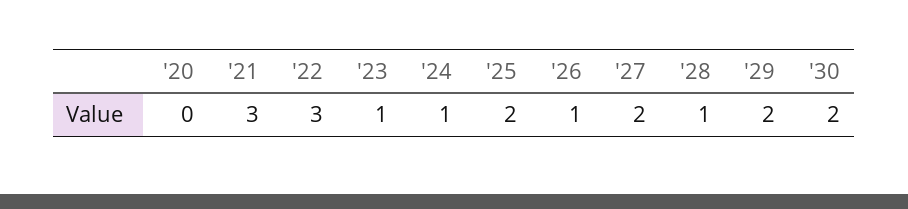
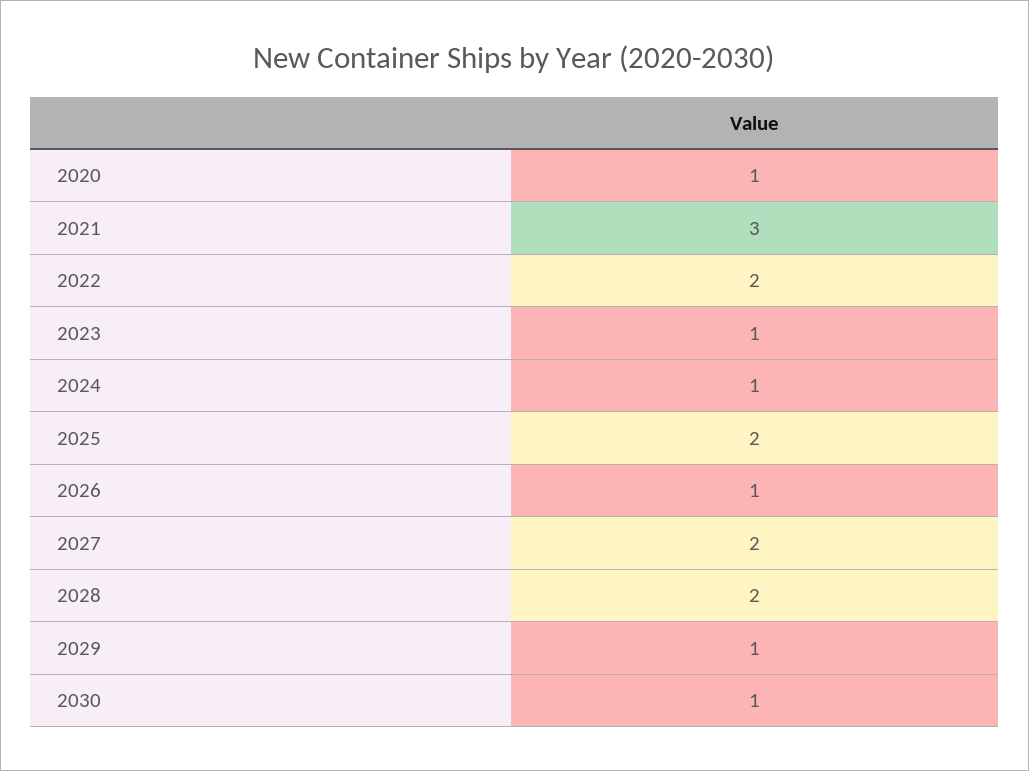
  {
-   "'20": 0,
+   "'20": 1,
    "'21": 3,
-   "'22": 3,
+   "'22": 2,
    "'23": 1,
    "'24": 1,
    "'25": 2,
    "'26": 1,
    "'27": 2,
-   "'28": 1,
+   "'28": 2,
-   "'29": 2,
+   "'29": 1,
-   "'30": 2
+   "'30": 1
  }

